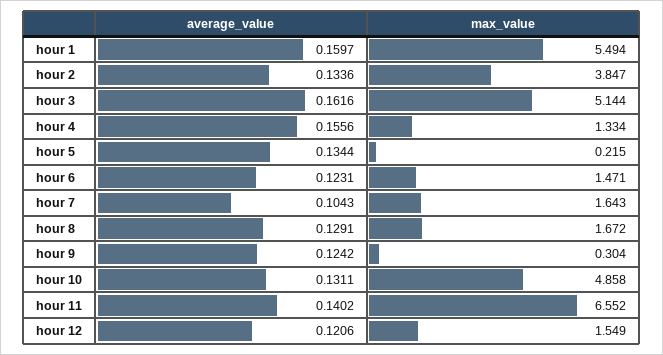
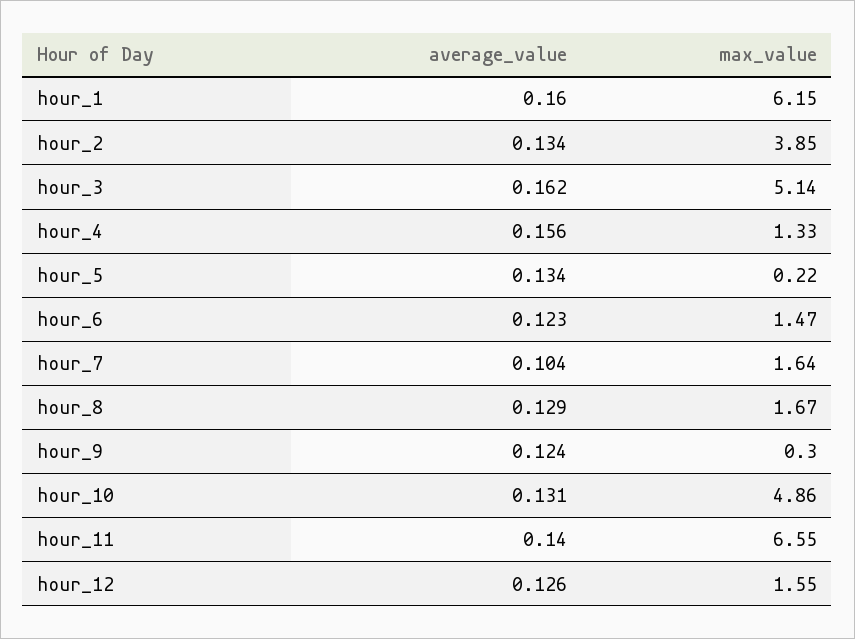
  {
    "average_value": {
      "hour 1": 0.1597,
      "hour 2": 0.1336,
      "hour 3": 0.1616,
      "hour 4": 0.1556,
      "hour 5": 0.1344,
      "hour 6": 0.1231,
      "hour 7": 0.1043,
      "hour 8": 0.1291,
      "hour 9": 0.1242,
      "hour 10": 0.1311,
      "hour 11": 0.1402,
-     "hour 12": 0.1206
+     "hour 12": 0.126
    },
    "max_value": {
-     "hour 1": 5.494,
+     "hour 1": 6.15,
      "hour 2": 3.847,
      "hour 3": 5.144,
      "hour 4": 1.334,
      "hour 5": 0.215,
      "hour 6": 1.471,
      "hour 7": 1.643,
      "hour 8": 1.672,
      "hour 9": 0.304,
      "hour 10": 4.858,
      "hour 11": 6.552,
      "hour 12": 1.549
    }
  }

